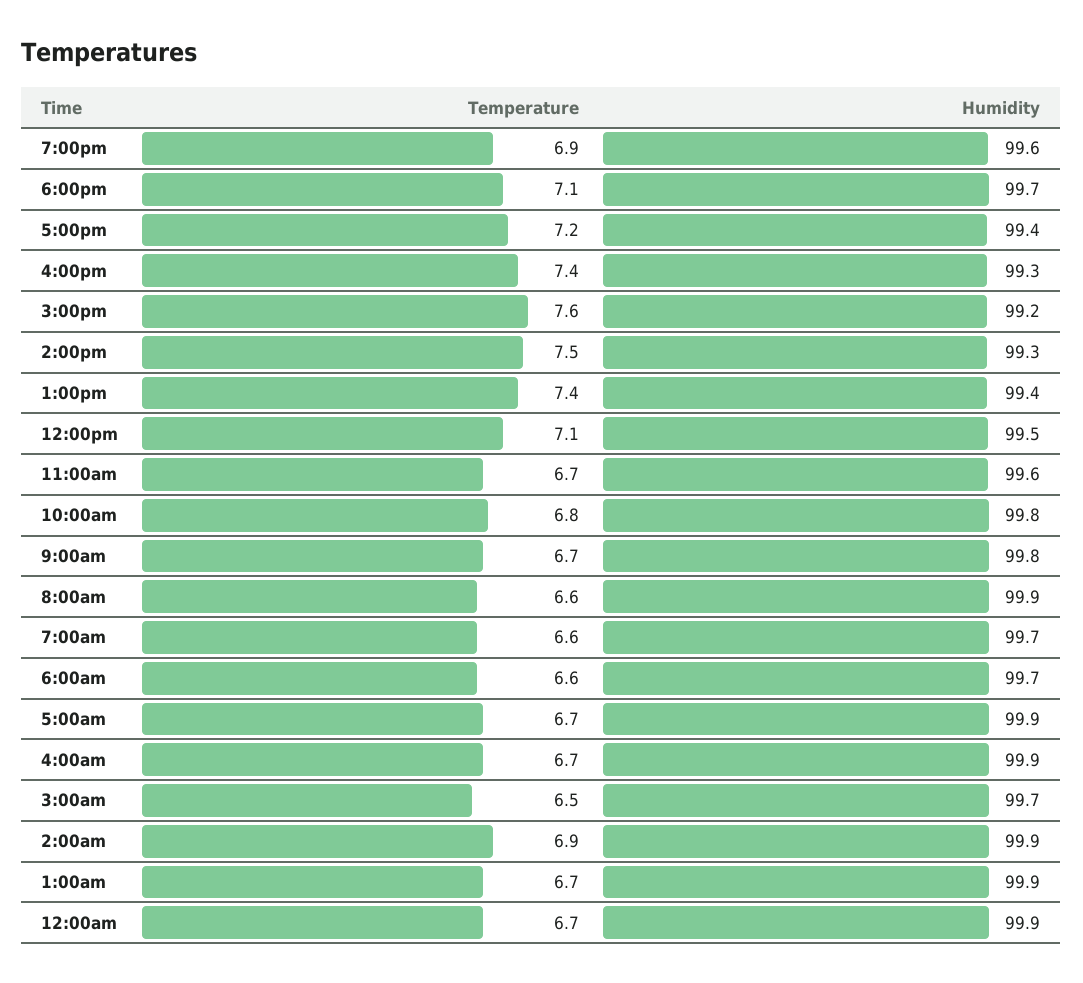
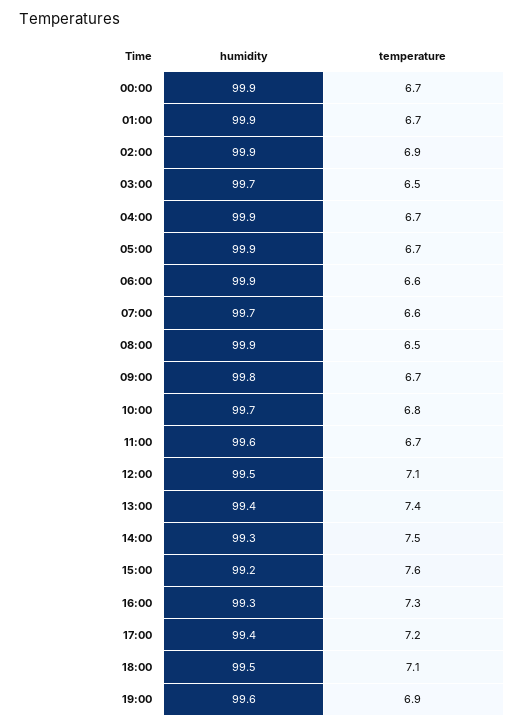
  {
    "Temperature": {
      "7:00pm": 6.9,
      "6:00pm": 7.1,
      "5:00pm": 7.2,
-     "4:00pm": 7.4,
+     "4:00pm": 7.3,
      "3:00pm": 7.6,
      "2:00pm": 7.5,
      "1:00pm": 7.4,
      "12:00pm": 7.1,
      "11:00am": 6.7,
      "10:00am": 6.8,
      "9:00am": 6.7,
-     "8:00am": 6.6,
+     "8:00am": 6.5,
      "7:00am": 6.6,
      "6:00am": 6.6,
      "5:00am": 6.7,
      "4:00am": 6.7,
      "3:00am": 6.5,
      "2:00am": 6.9,
      "1:00am": 6.7,
      "12:00am": 6.7
    },
    "Humidity": {
      "7:00pm": 99.6,
-     "6:00pm": 99.7,
+     "6:00pm": 99.5,
      "5:00pm": 99.4,
      "4:00pm": 99.3,
      "3:00pm": 99.2,
      "2:00pm": 99.3,
      "1:00pm": 99.4,
      "12:00pm": 99.5,
      "11:00am": 99.6,
-     "10:00am": 99.8,
+     "10:00am": 99.7,
      "9:00am": 99.8,
      "8:00am": 99.9,
      "7:00am": 99.7,
-     "6:00am": 99.7,
+     "6:00am": 99.9,
      "5:00am": 99.9,
      "4:00am": 99.9,
      "3:00am": 99.7,
      "2:00am": 99.9,
      "1:00am": 99.9,
      "12:00am": 99.9
    }
  }

